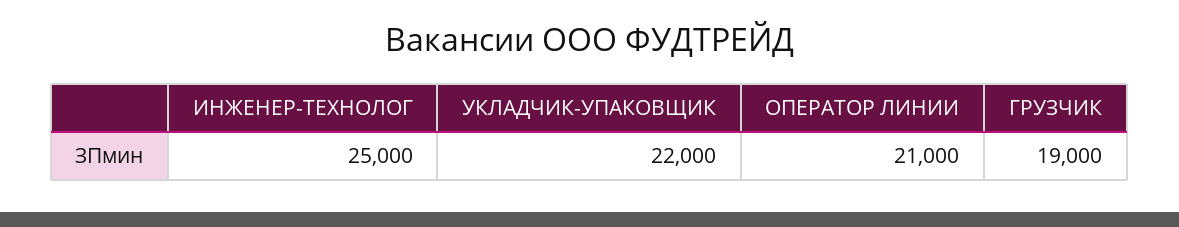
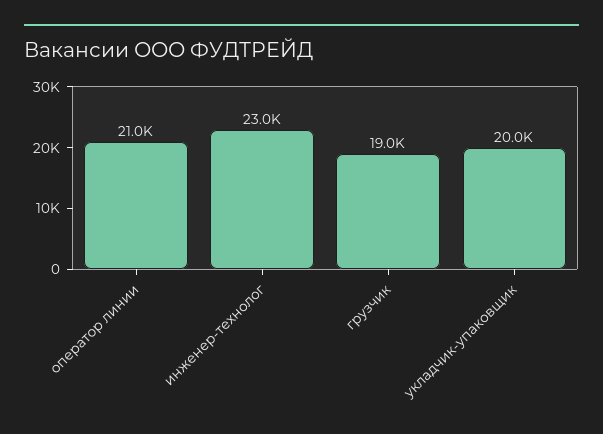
  {
-   "ИНЖЕНЕР-ТЕХНОЛОГ": 25000,
+   "ИНЖЕНЕР-ТЕХНОЛОГ": 23000,
-   "УКЛАДЧИК-УПАКОВЩИК": 22000,
+   "УКЛАДЧИК-УПАКОВЩИК": 20000,
    "ОПЕРАТОР ЛИНИИ": 21000,
    "ГРУЗЧИК": 19000
  }

